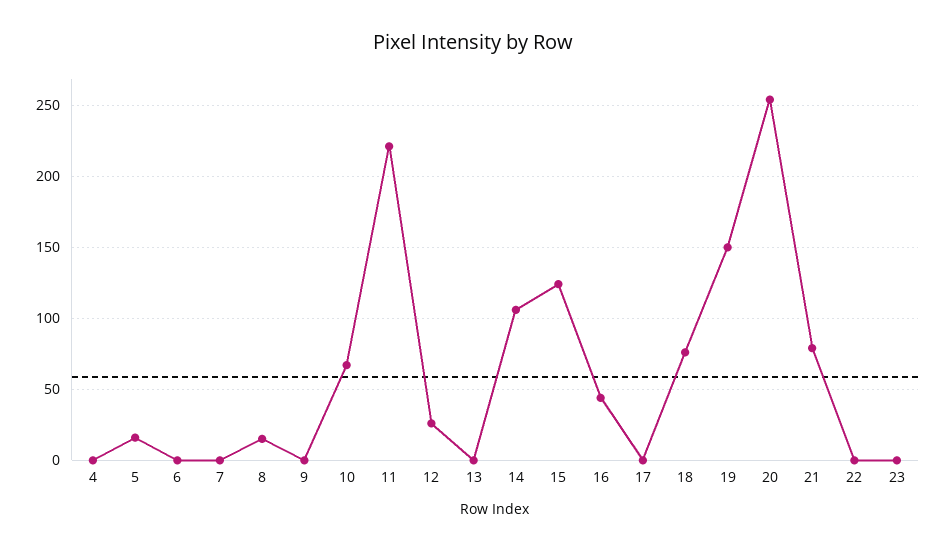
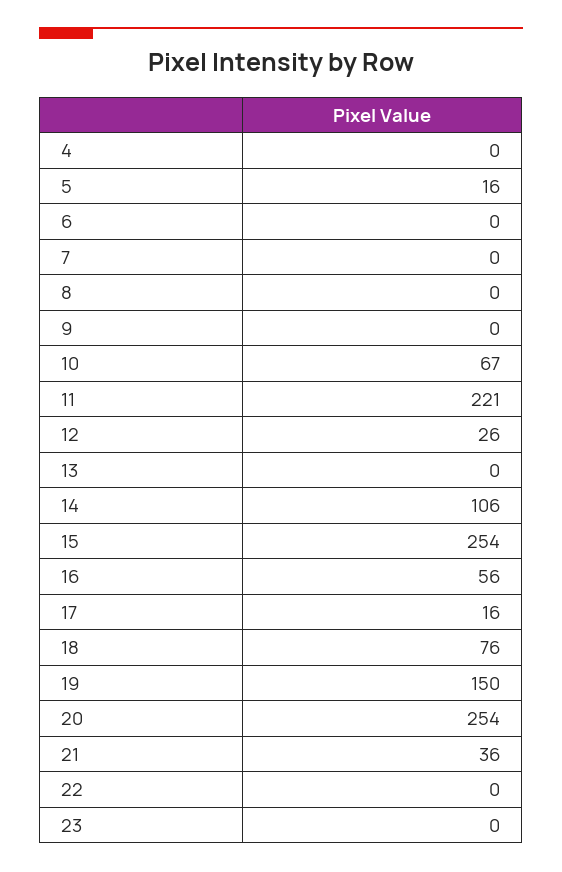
  {
    "4": 0,
    "5": 16,
    "6": 0,
    "7": 0,
-   "8": 15,
+   "8": 0,
    "9": 0,
    "10": 67,
    "11": 221,
    "12": 26,
    "13": 0,
    "14": 106,
-   "15": 125,
+   "15": 254,
-   "16": 45,
+   "16": 56,
-   "17": 0,
+   "17": 16,
    "18": 76,
    "19": 150,
    "20": 254,
-   "21": 80,
+   "21": 36,
    "22": 0,
    "23": 0
  }

